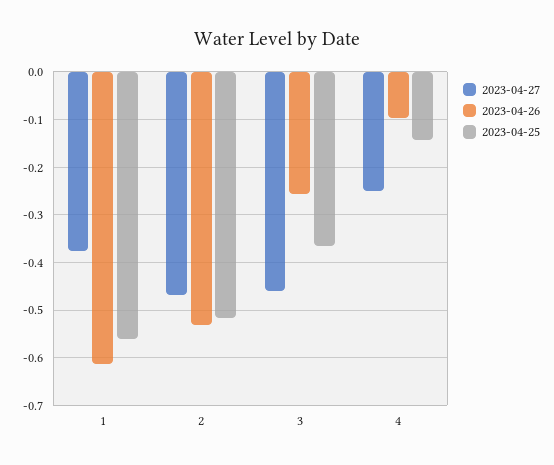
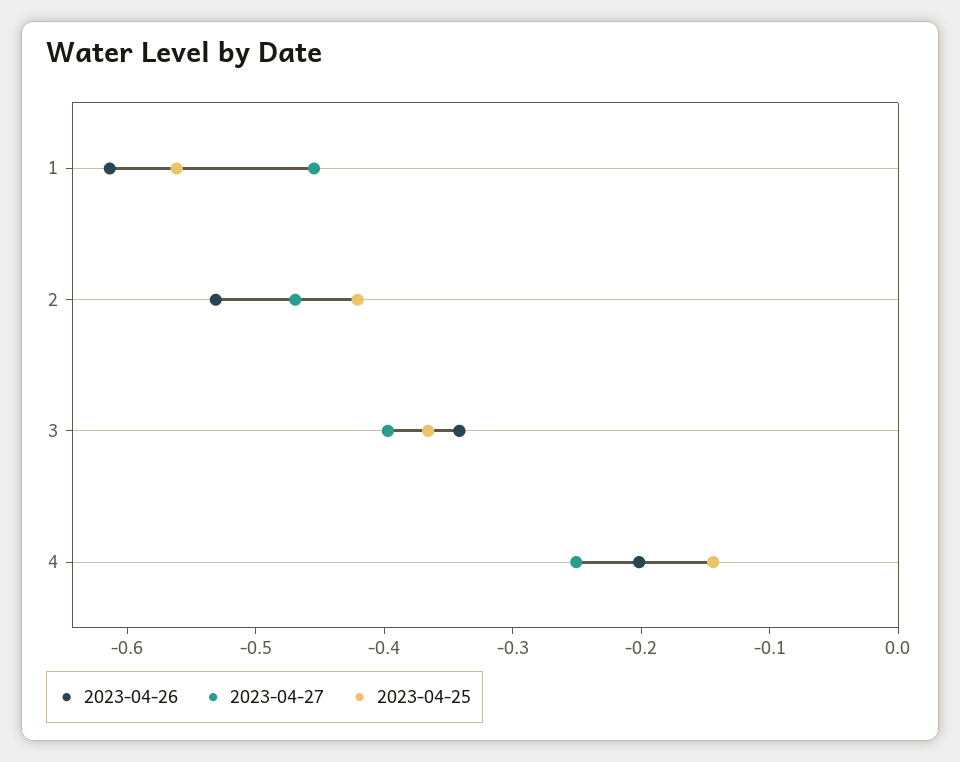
  {
    "2023-04-27": {
-     "1": -0.38,
+     "1": -0.46,
      "2": -0.46,
-     "3": -0.46,
+     "3": -0.4,
      "4": -0.26
    },
    "2023-04-26": {
      "1": -0.62,
      "2": -0.54,
-     "3": -0.26,
+     "3": -0.34,
-     "4": -0.1
+     "4": -0.2
    },
    "2023-04-25": {
      "1": -0.56,
-     "2": -0.52,
+     "2": -0.42,
      "3": -0.36,
      "4": -0.14
    }
  }

